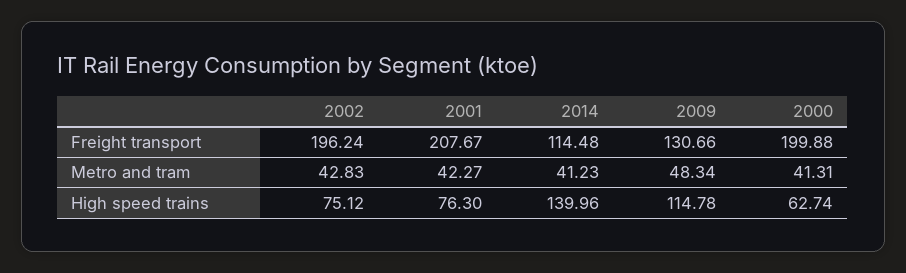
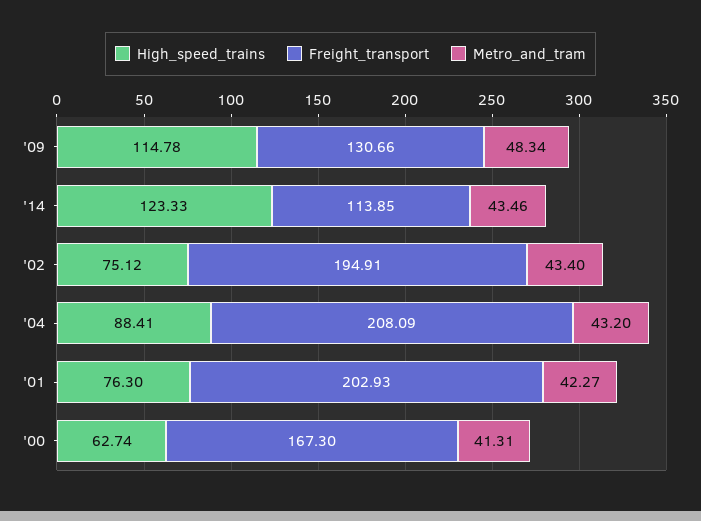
  {
    "Freight transport": {
-     "2002": 196.24,
+     "2002": 194.91,
-     "2001": 207.67,
+     "2001": 202.93,
-     "2014": 114.48,
+     "2014": 113.85,
      "2009": 130.66,
-     "2000": 199.88
+     "2000": 167.3,
+     "'04": 208.09
    },
    "Metro and tram": {
-     "2002": 42.83,
+     "2002": 43.4,
      "2001": 42.27,
-     "2014": 41.23,
+     "2014": 43.46,
      "2009": 48.34,
-     "2000": 41.31
+     "2000": 41.31,
+     "'04": 43.2
    },
    "High speed trains": {
      "2002": 75.12,
      "2001": 76.3,
-     "2014": 139.96,
+     "2014": 123.33,
      "2009": 114.78,
-     "2000": 62.74
+     "2000": 62.74,
+     "'04": 88.41
    }
  }

